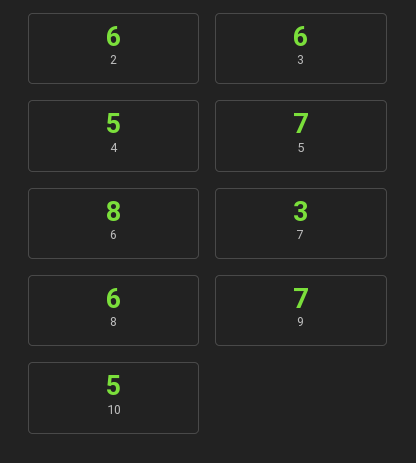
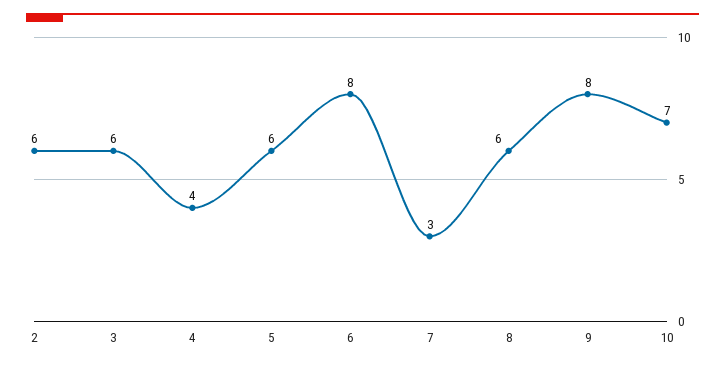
  {
    "2": 6,
    "3": 6,
-   "4": 5,
+   "4": 4,
-   "5": 7,
+   "5": 6,
    "6": 8,
    "7": 3,
    "8": 6,
-   "9": 7,
+   "9": 8,
-   "10": 5
+   "10": 7
  }

